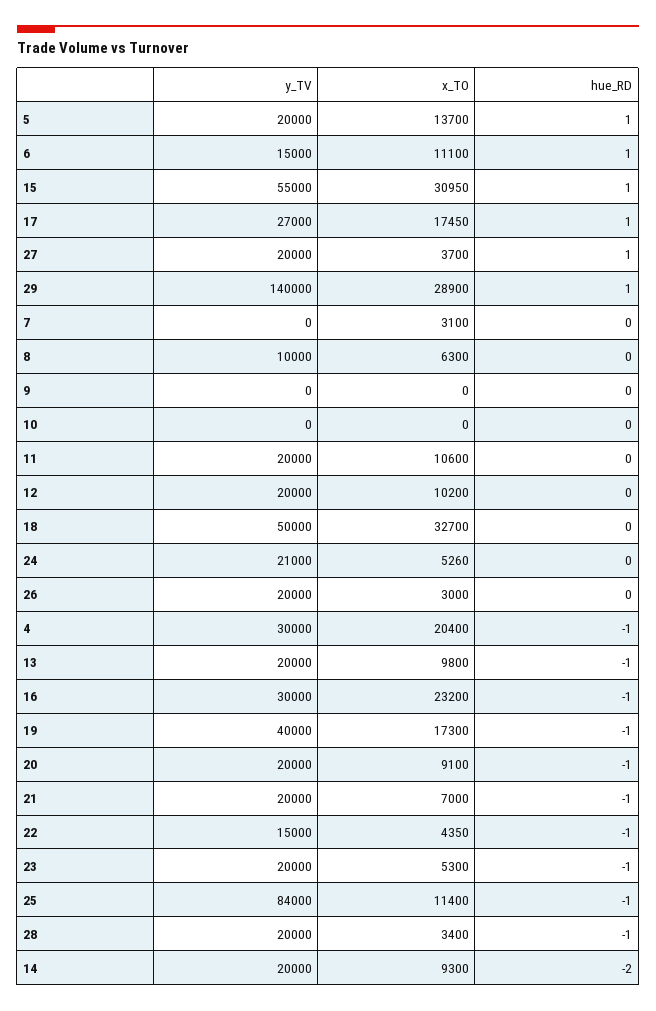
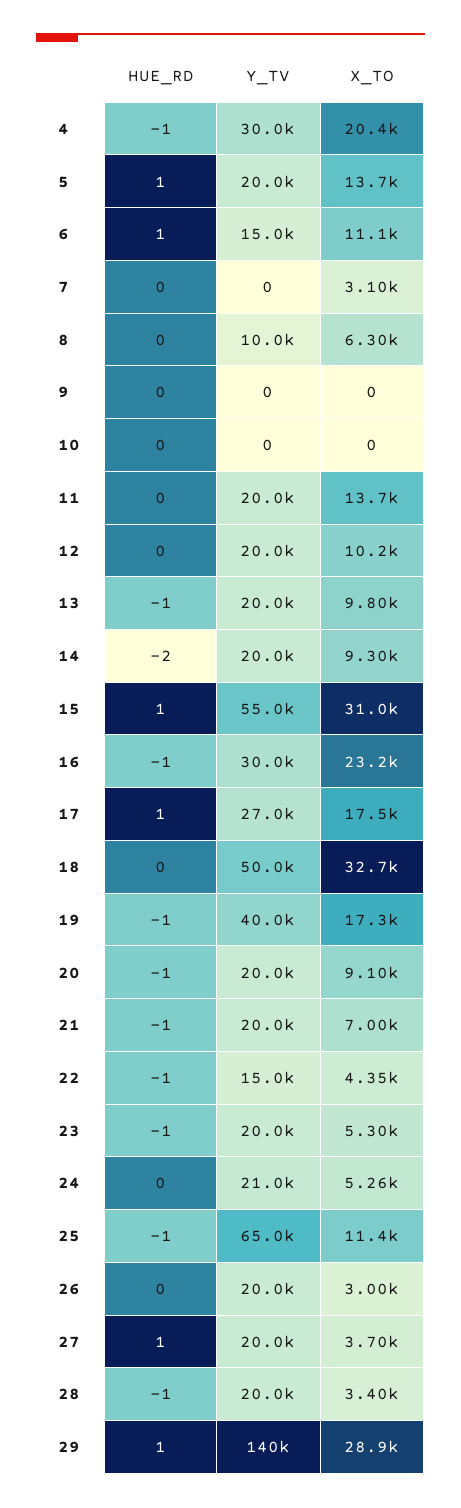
  {
    "y_TV": {
      "5": 20000,
      "6": 15000,
      "15": 55000,
      "17": 27000,
      "27": 20000,
      "29": 140000,
      "7": 0,
      "8": 10000,
      "9": 0,
      "10": 0,
      "11": 20000,
      "12": 20000,
      "18": 50000,
      "24": 21000,
      "26": 20000,
      "4": 30000,
      "13": 20000,
      "16": 30000,
      "19": 40000,
      "20": 20000,
      "21": 20000,
      "22": 15000,
      "23": 20000,
-     "25": 84000,
+     "25": 65000,
      "28": 20000,
      "14": 20000
    },
    "x_TO": {
      "5": 13700,
      "6": 11100,
      "15": 30950,
      "17": 17450,
      "27": 3700,
      "29": 28900,
      "7": 3100,
      "8": 6300,
      "9": 0,
      "10": 0,
-     "11": 10600,
+     "11": 13700,
      "12": 10200,
      "18": 32700,
      "24": 5260,
      "26": 3000,
      "4": 20400,
      "13": 9800,
      "16": 23200,
      "19": 17300,
      "20": 9100,
      "21": 7000,
      "22": 4350,
      "23": 5300,
      "25": 11400,
      "28": 3400,
      "14": 9300
    },
    "hue_RD": {
      "5": 1,
      "6": 1,
      "15": 1,
      "17": 1,
      "27": 1,
      "29": 1,
      "7": 0,
      "8": 0,
      "9": 0,
      "10": 0,
      "11": 0,
      "12": 0,
      "18": 0,
      "24": 0,
      "26": 0,
      "4": -1,
      "13": -1,
      "16": -1,
      "19": -1,
      "20": -1,
      "21": -1,
      "22": -1,
      "23": -1,
      "25": -1,
      "28": -1,
      "14": -2
    }
  }

